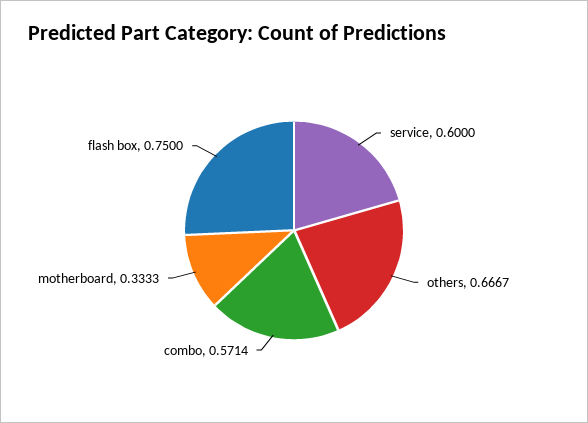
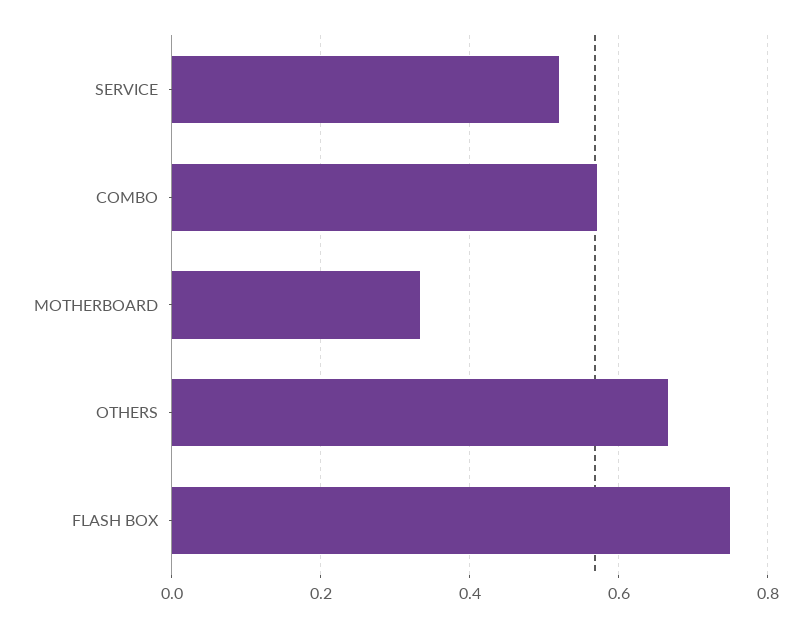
  {
-   "service": 0.6,
+   "service": 0.52,
    "others": 0.6667,
    "combo": 0.5714,
    "motherboard": 0.3333,
    "flash box": 0.75
  }

